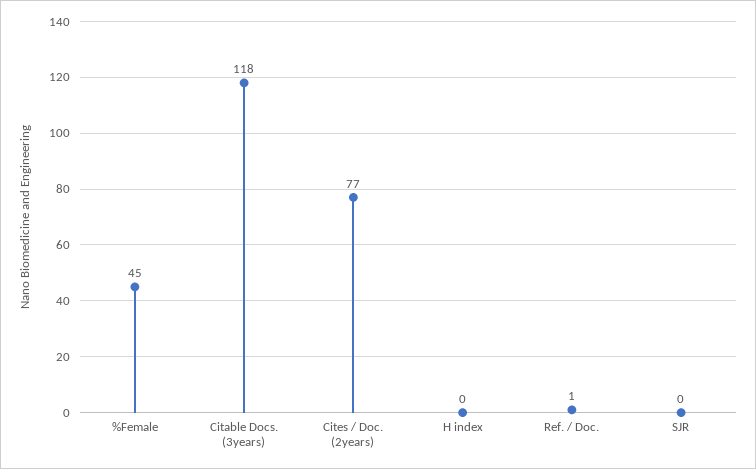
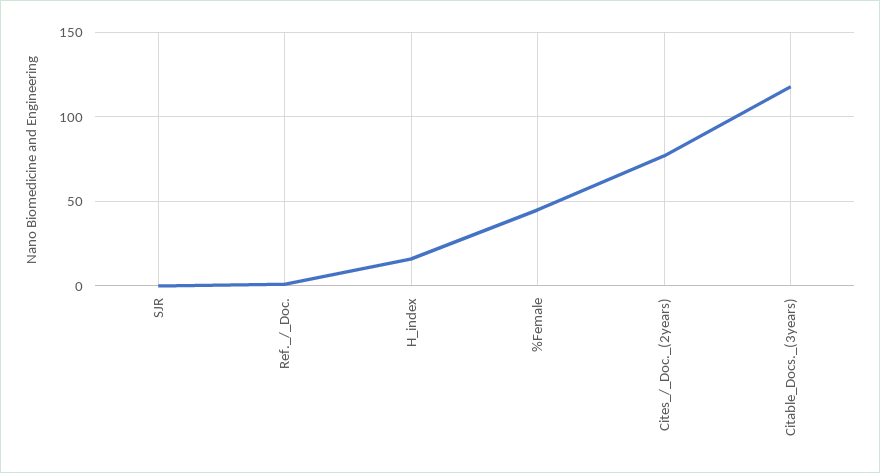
  {
    "%Female": 45,
    "Citable Docs. (3years)": 118,
    "Cites / Doc. (2years)": 77,
-   "H index": 0,
+   "H index": 15,
    "Ref. / Doc.": 1,
    "SJR": 0
  }

